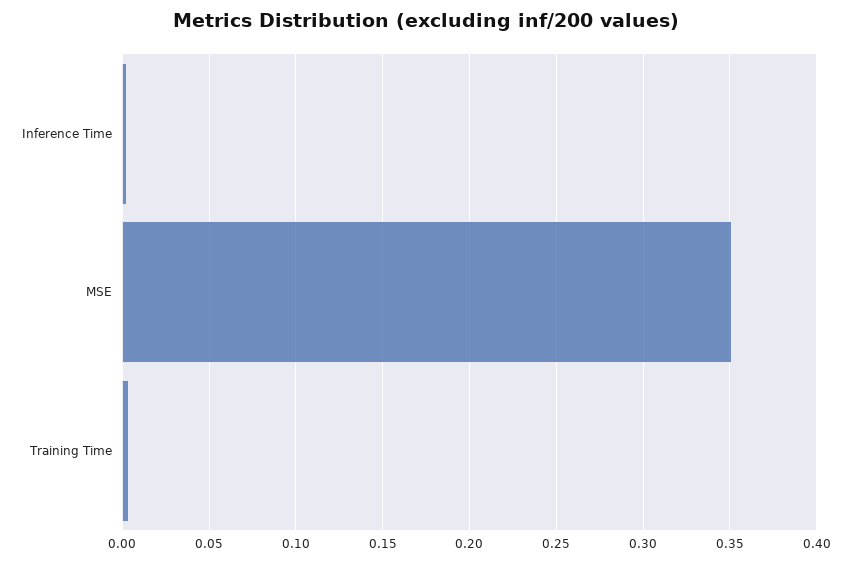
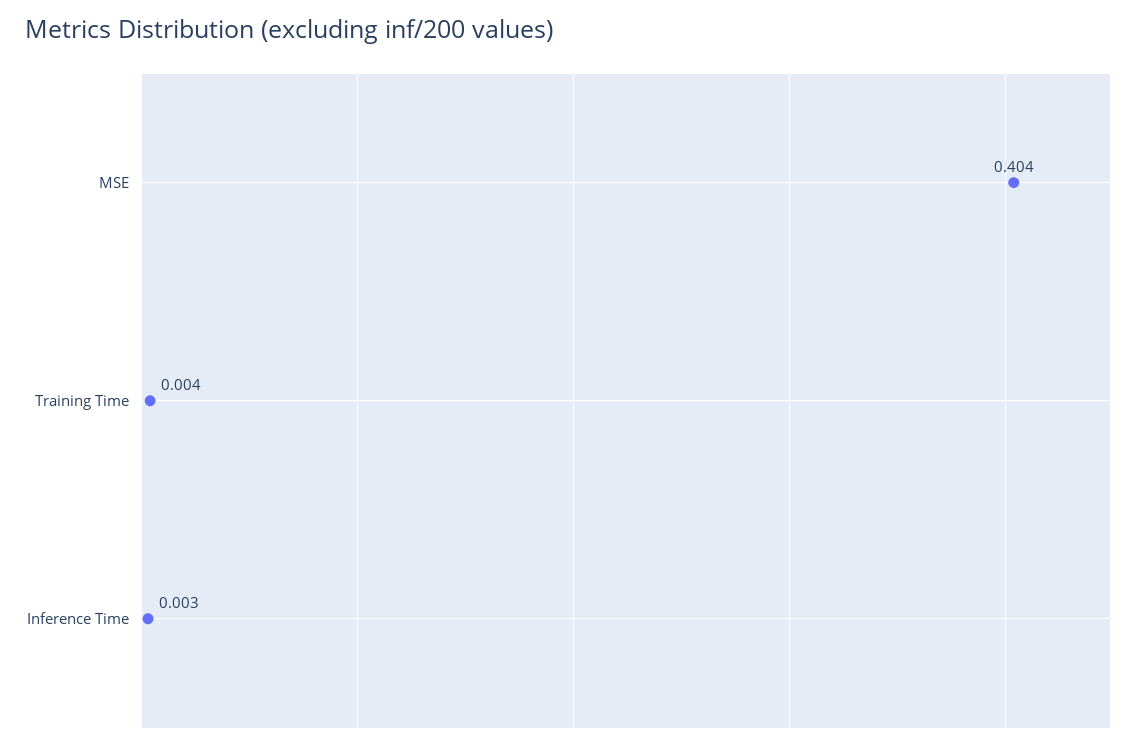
  {
    "Inference Time": 0.003,
-   "MSE": 0.35,
+   "MSE": 0.404,
    "Training Time": 0.004
  }

